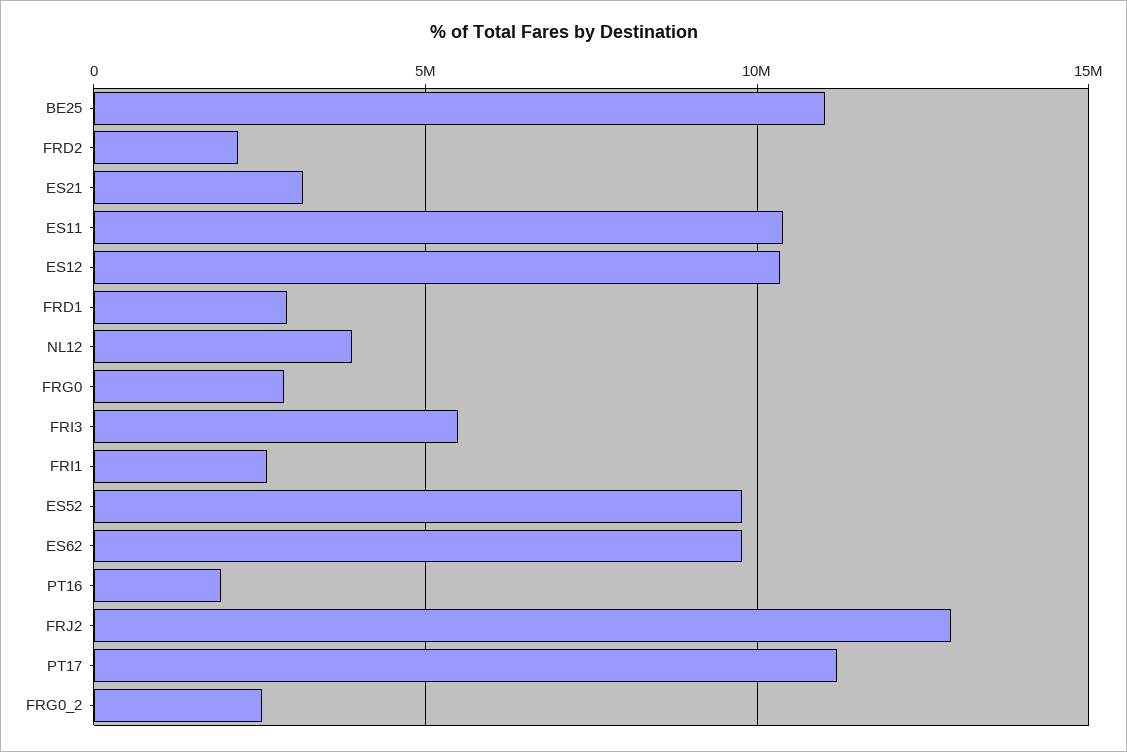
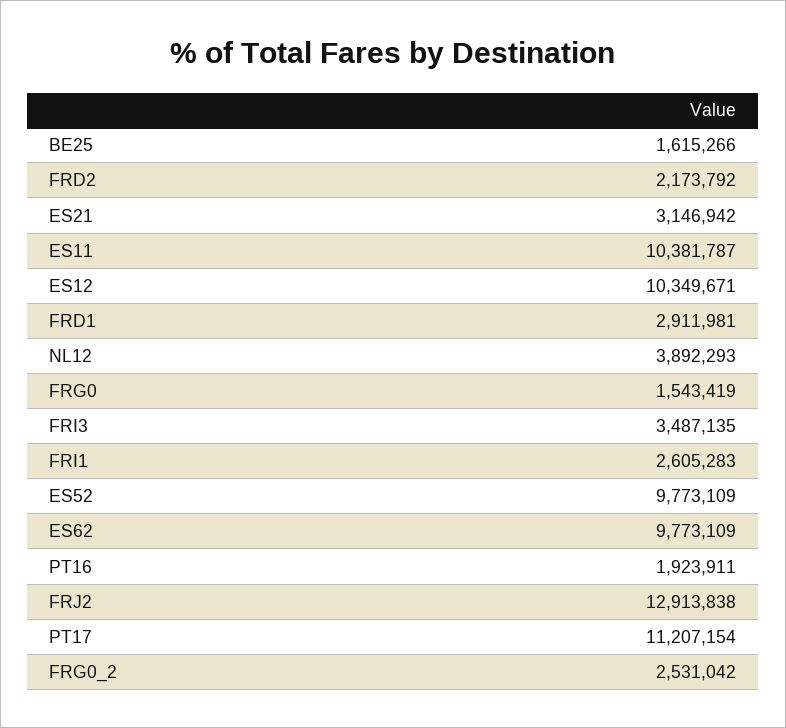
  {
-   "BE25": 11000000,
+   "BE25": 1615266,
    "FRD2": 2173792,
    "ES21": 3146942,
    "ES11": 10381787,
    "ES12": 10349671,
    "FRD1": 2911981,
    "NL12": 3892293,
-   "FRG0": 3000000,
+   "FRG0": 1543419,
-   "FRI3": 5500000,
+   "FRI3": 3487135,
    "FRI1": 2605283,
    "ES52": 9773109,
    "ES62": 9773109,
    "PT16": 1923911,
    "FRJ2": 12913838,
    "PT17": 11207154,
    "FRG0_2": 2531042
  }

